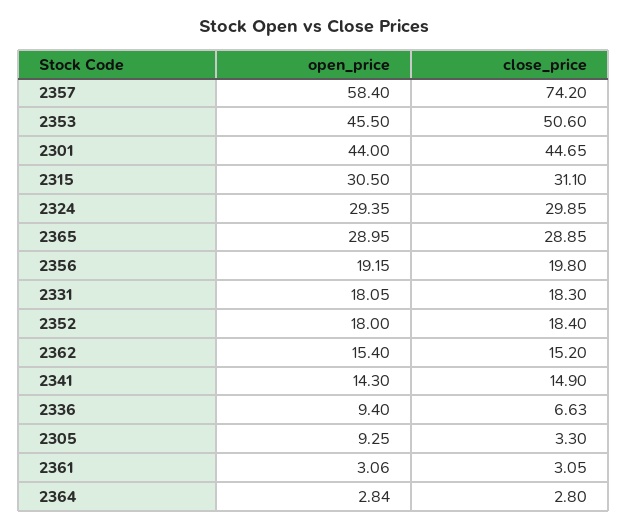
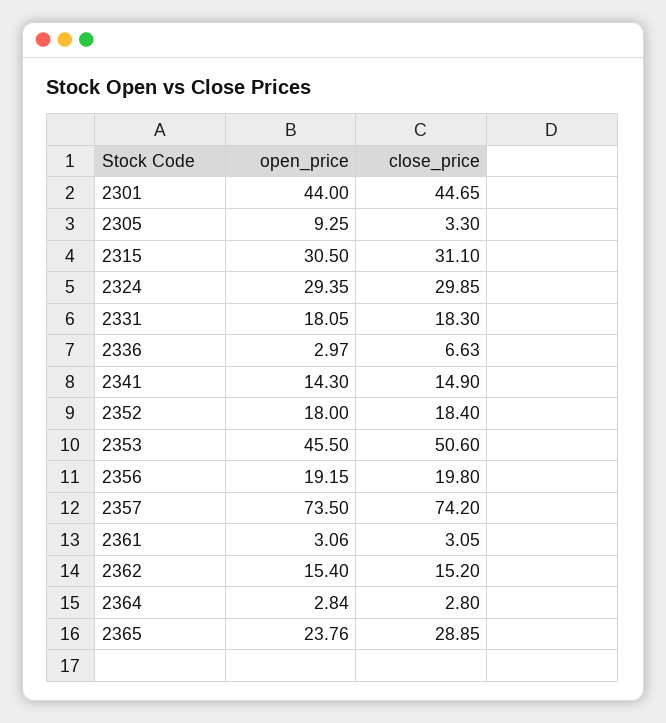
  {
    "open_price": {
-     "2357": 58.4,
+     "2357": 73.5,
      "2353": 45.5,
      "2301": 44,
      "2315": 30.5,
      "2324": 29.35,
-     "2365": 28.95,
+     "2365": 23.76,
      "2356": 19.15,
      "2331": 18.05,
      "2352": 18,
      "2362": 15.4,
      "2341": 14.3,
-     "2336": 9.4,
+     "2336": 2.97,
      "2305": 9.25,
      "2361": 3.06,
      "2364": 2.84
    },
    "close_price": {
      "2357": 74.2,
      "2353": 50.6,
      "2301": 44.65,
      "2315": 31.1,
      "2324": 29.85,
      "2365": 28.85,
      "2356": 19.8,
      "2331": 18.3,
      "2352": 18.4,
      "2362": 15.2,
      "2341": 14.9,
      "2336": 6.63,
      "2305": 3.3,
      "2361": 3.05,
      "2364": 2.8
    }
  }

